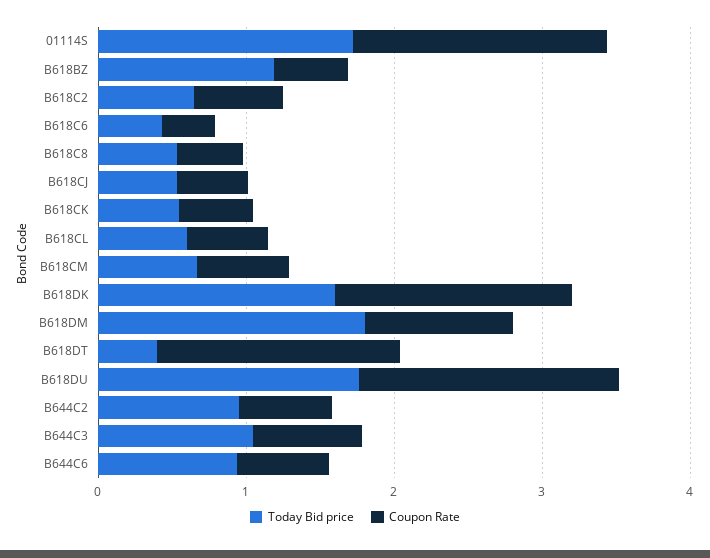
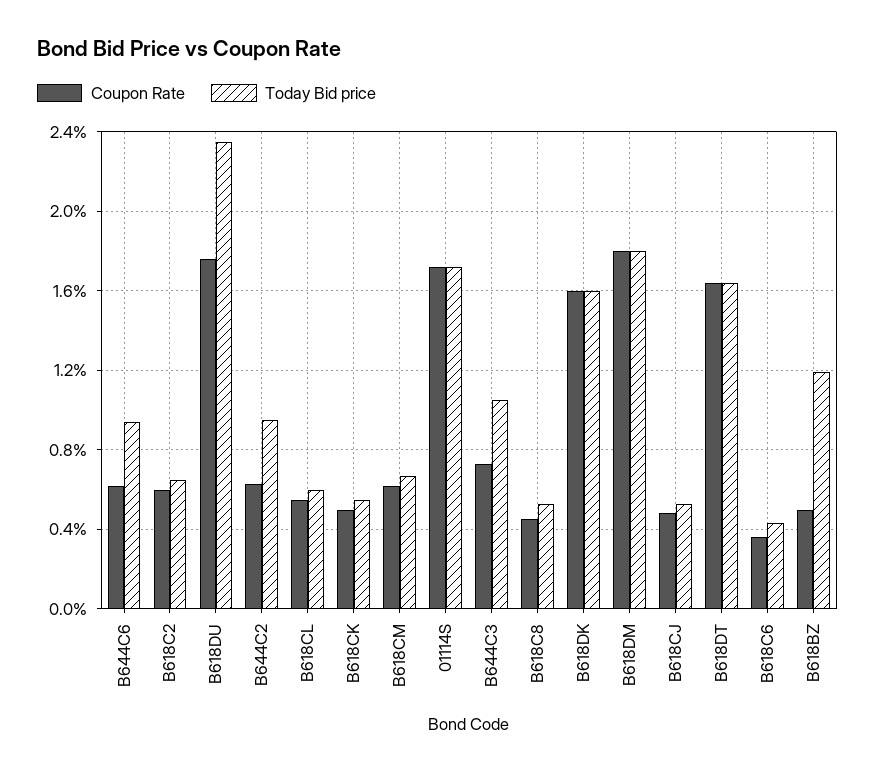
  {
    "Today Bid price": {
      "01114S": 1.7,
      "B618BZ": 1.2,
      "B618C2": 0.65,
      "B618C6": 0.45,
      "B618C8": 0.55,
      "B618CJ": 0.55,
      "B618CK": 0.55,
      "B618CL": 0.6,
      "B618CM": 0.65,
      "B618DK": 1.6,
      "B618DM": 1.8,
-     "B618DT": 0.4,
+     "B618DT": 1.65,
-     "B618DU": 1.8,
+     "B618DU": 2.35,
      "B644C2": 0.95,
      "B644C3": 1.05,
      "B644C6": 0.95
    },
    "Coupon Rate": {
      "01114S": 1.7,
      "B618BZ": 0.5,
      "B618C2": 0.6,
      "B618C6": 0.35,
      "B618C8": 0.45,
      "B618CJ": 0.5,
      "B618CK": 0.5,
      "B618CL": 0.55,
      "B618CM": 0.6,
      "B618DK": 1.6,
-     "B618DM": 1,
+     "B618DM": 1.8,
      "B618DT": 1.65,
      "B618DU": 1.75,
      "B644C2": 0.65,
      "B644C3": 0.75,
      "B644C6": 0.6
    }
  }

